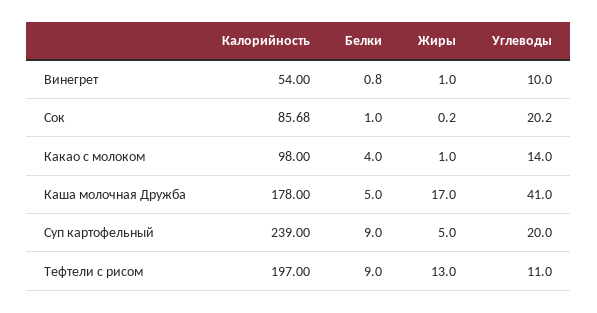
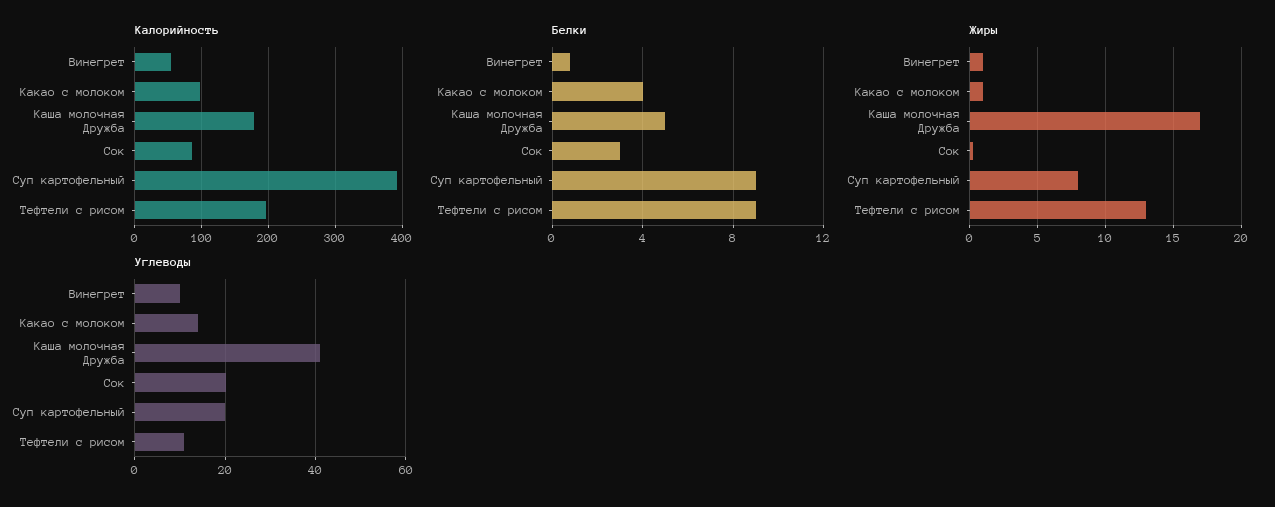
  {
    "Калорийность": {
      "Винегрет": 54,
      "Сок": 85.68,
      "Какао с молоком": 98,
      "Каша молочная Дружба": 178,
-     "Суп картофельный": 239,
+     "Суп картофельный": 390,
      "Тефтели с рисом": 197
    },
    "Белки": {
      "Винегрет": 0.8,
-     "Сок": 1,
+     "Сок": 3,
      "Какао с молоком": 4,
      "Каша молочная Дружба": 5,
      "Суп картофельный": 9,
      "Тефтели с рисом": 9
    },
    "Жиры": {
      "Винегрет": 1,
      "Сок": 0.2,
      "Какао с молоком": 1,
      "Каша молочная Дружба": 17,
-     "Суп картофельный": 5,
+     "Суп картофельный": 8,
      "Тефтели с рисом": 13
    },
    "Углеводы": {
      "Винегрет": 10,
      "Сок": 20.2,
      "Какао с молоком": 14,
      "Каша молочная Дружба": 41,
      "Суп картофельный": 20,
      "Тефтели с рисом": 11
    }
  }

